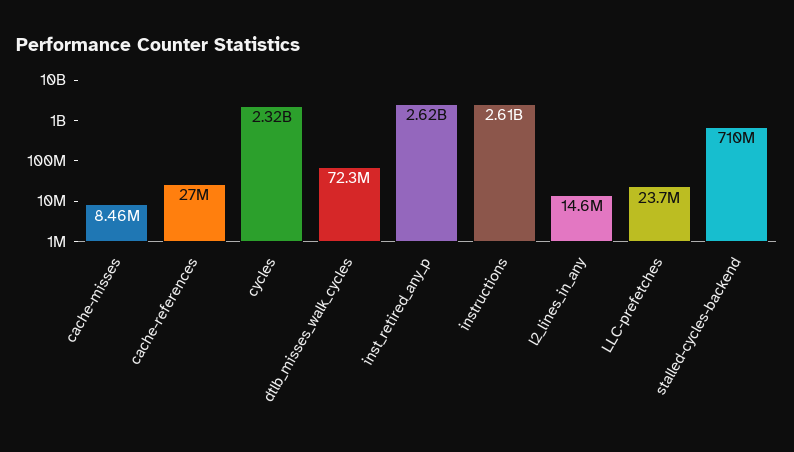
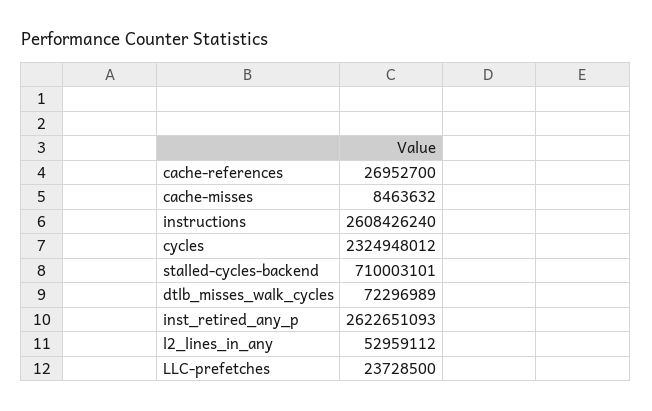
  {
    "cache-misses": 8463632,
    "cache-references": 26952700,
    "cycles": 2324948012,
    "dtlb_misses_walk_cycles": 72296989,
    "inst_retired_any_p": 2622651093,
    "instructions": 2608426240,
-   "l2_lines_in_any": 14600000,
+   "l2_lines_in_any": 52959112,
    "LLC-prefetches": 23728500,
    "stalled-cycles-backend": 710003101
  }

